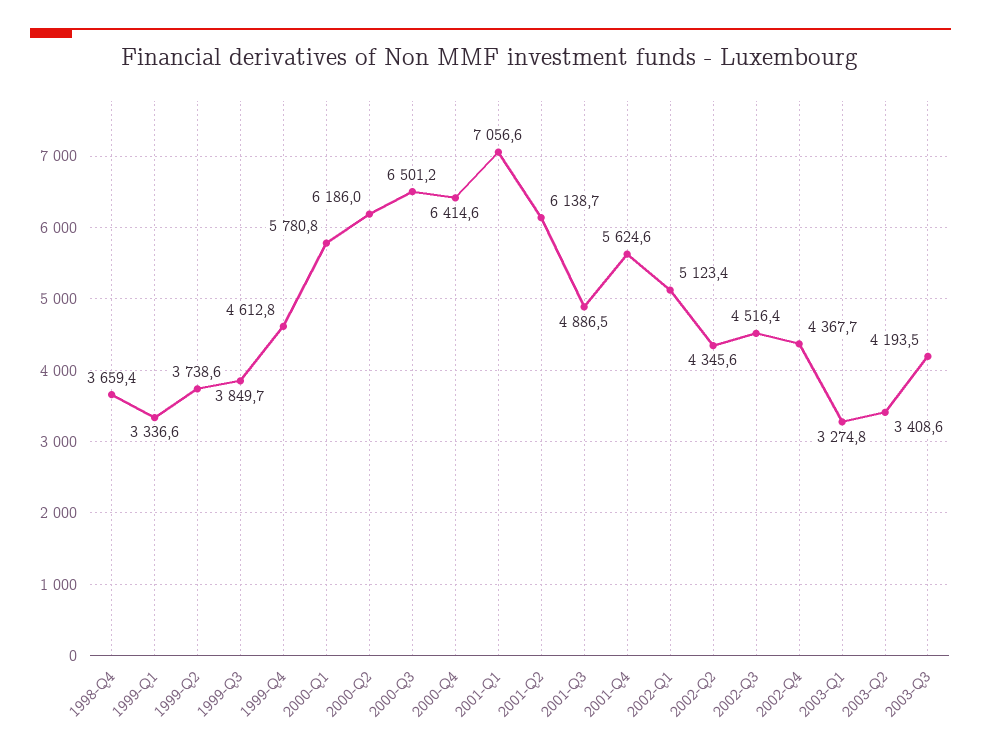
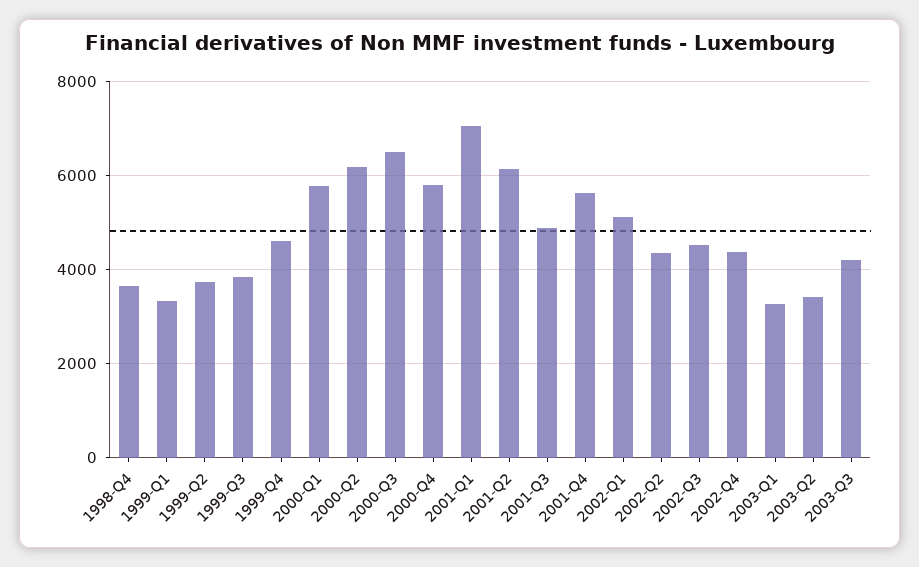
  {
    "1998-Q4": 3659.4,
    "1999-Q1": 3336.6,
    "1999-Q2": 3738.6,
    "1999-Q3": 3849.7,
    "1999-Q4": 4612.8,
    "2000-Q1": 5780.8,
    "2000-Q2": 6186,
    "2000-Q3": 6501.2,
-   "2000-Q4": 6414.6,
+   "2000-Q4": 5800,
    "2001-Q1": 7056.6,
    "2001-Q2": 6138.7,
    "2001-Q3": 4886.5,
    "2001-Q4": 5624.6,
    "2002-Q1": 5123.4,
    "2002-Q2": 4345.6,
    "2002-Q3": 4516.4,
    "2002-Q4": 4367.7,
    "2003-Q1": 3274.8,
    "2003-Q2": 3408.6,
    "2003-Q3": 4193.5
  }

